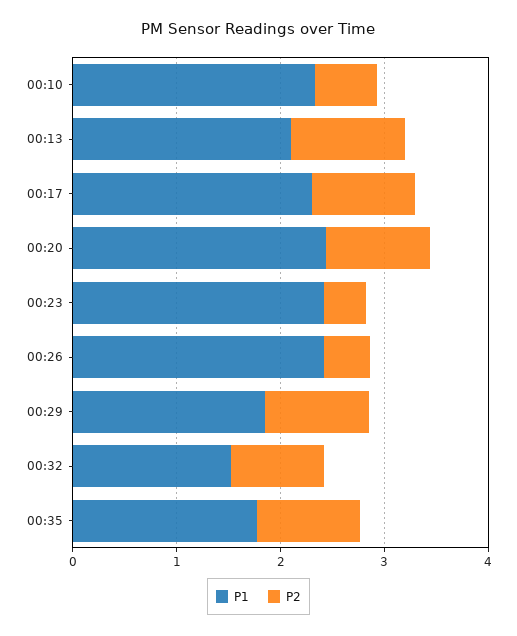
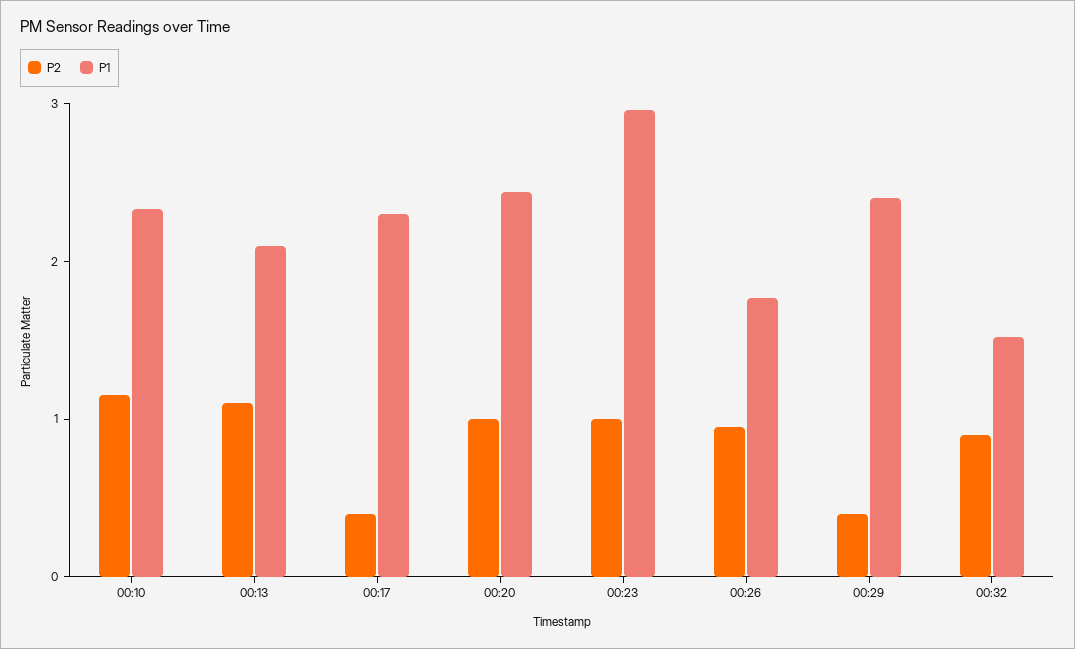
  {
    "P1": {
      "00:10": 2.4,
      "00:13": 2.2,
      "00:17": 2.4,
      "00:20": 2.4,
-     "00:23": 2.4,
+     "00:23": 3,
-     "00:26": 2.4,
+     "00:26": 1.8,
-     "00:29": 1.8,
+     "00:29": 2.4,
-     "00:32": 1.6,
+     "00:32": 1.6
-     "00:35": 1.8
    },
    "P2": {
-     "00:10": 0.6,
+     "00:10": 1.2,
      "00:13": 1.2,
-     "00:17": 1,
+     "00:17": 0.4,
      "00:20": 1,
-     "00:23": 0.4,
+     "00:23": 1,
-     "00:26": 0.4,
+     "00:26": 1,
-     "00:29": 1,
+     "00:29": 0.4,
-     "00:32": 1,
+     "00:32": 1
-     "00:35": 1
    }
  }

